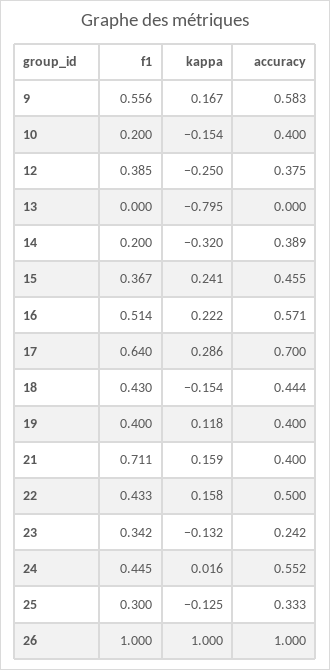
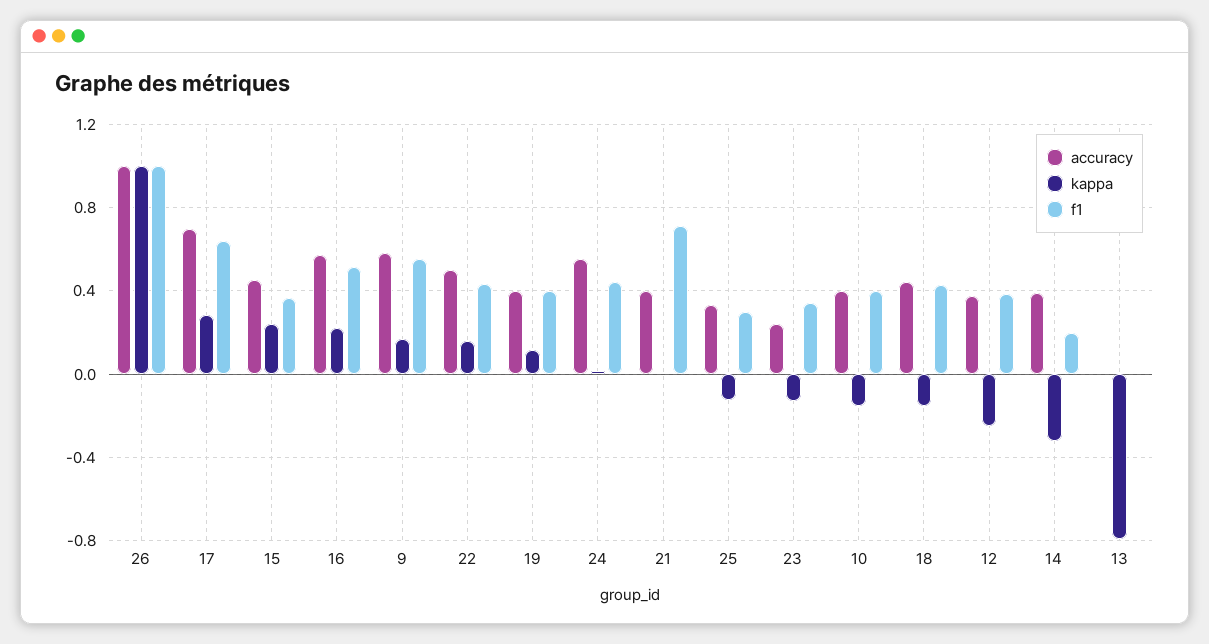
  {
    "f1": {
      "9": 0.556,
-     "10": 0.2,
+     "10": 0.4,
      "12": 0.385,
      "13": 0,
      "14": 0.2,
      "15": 0.367,
      "16": 0.514,
      "17": 0.64,
      "18": 0.43,
      "19": 0.4,
      "21": 0.711,
      "22": 0.433,
      "23": 0.342,
      "24": 0.445,
      "25": 0.3,
      "26": 1
    },
    "kappa": {
      "9": 0.167,
      "10": -0.154,
      "12": -0.25,
      "13": -0.795,
      "14": -0.32,
      "15": 0.241,
      "16": 0.222,
      "17": 0.286,
      "18": -0.154,
      "19": 0.118,
-     "21": 0.159,
+     "21": 0,
      "22": 0.158,
      "23": -0.132,
      "24": 0.016,
      "25": -0.125,
      "26": 1
    },
    "accuracy": {
      "9": 0.583,
      "10": 0.4,
      "12": 0.375,
      "13": 0,
      "14": 0.389,
      "15": 0.455,
      "16": 0.571,
      "17": 0.7,
      "18": 0.444,
      "19": 0.4,
      "21": 0.4,
      "22": 0.5,
      "23": 0.242,
      "24": 0.552,
      "25": 0.333,
      "26": 1
    }
  }

